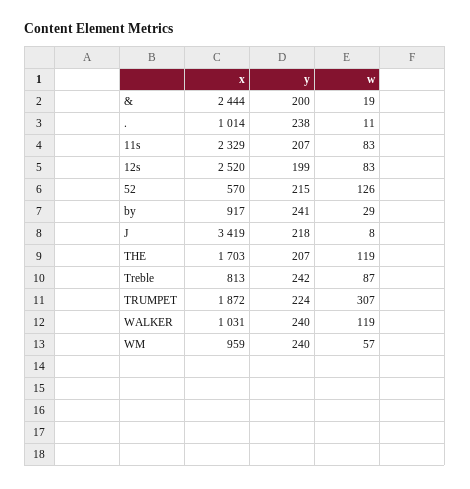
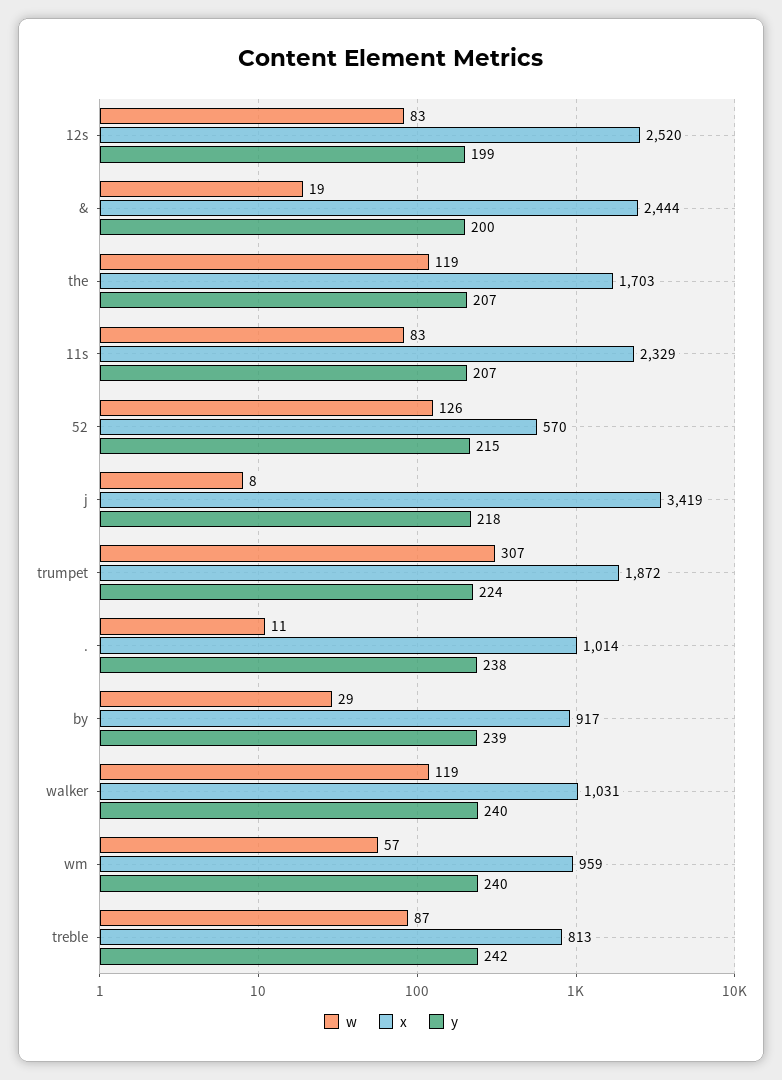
  {
    "x": {
      "&": 2444,
      ".": 1014,
      "11s": 2329,
      "12s": 2520,
      "52": 570,
      "by": 917,
      "J": 3419,
      "THE": 1703,
      "Treble": 813,
      "TRUMPET": 1872,
      "WALKER": 1031,
      "WM": 959
    },
    "y": {
      "&": 200,
      ".": 238,
      "11s": 207,
      "12s": 199,
      "52": 215,
-     "by": 241,
+     "by": 239,
      "J": 218,
      "THE": 207,
      "Treble": 242,
      "TRUMPET": 224,
      "WALKER": 240,
      "WM": 240
    },
    "w": {
      "&": 19,
      ".": 11,
      "11s": 83,
      "12s": 83,
      "52": 126,
      "by": 29,
      "J": 8,
      "THE": 119,
      "Treble": 87,
      "TRUMPET": 307,
      "WALKER": 119,
      "WM": 57
    }
  }

